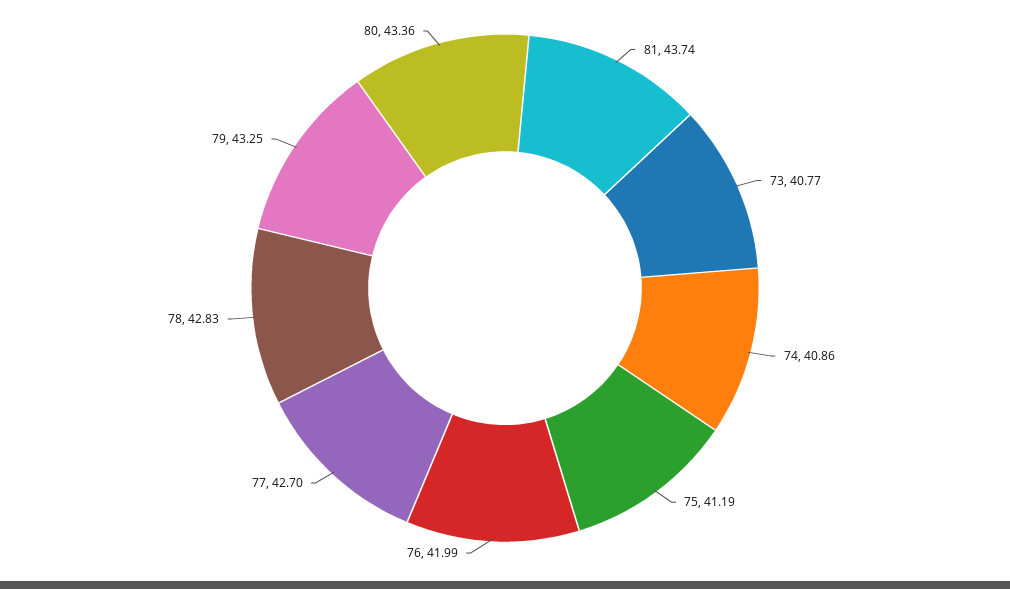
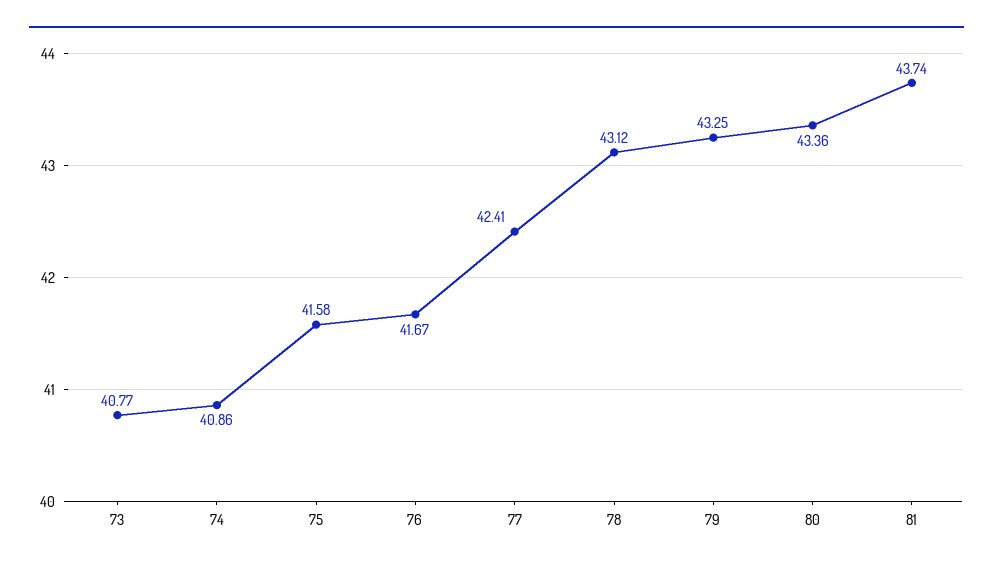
  {
    "81": 43.74,
    "73": 40.77,
    "74": 40.86,
-   "75": 41.19,
+   "75": 41.58,
-   "76": 41.99,
+   "76": 41.67,
-   "77": 42.7,
+   "77": 42.41,
-   "78": 42.83,
+   "78": 43.12,
    "79": 43.25,
    "80": 43.36
  }

